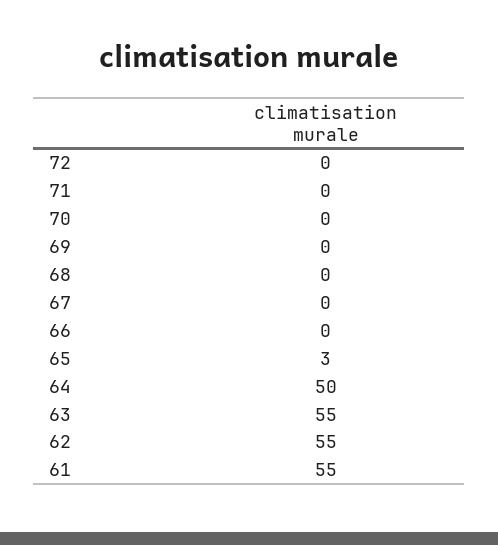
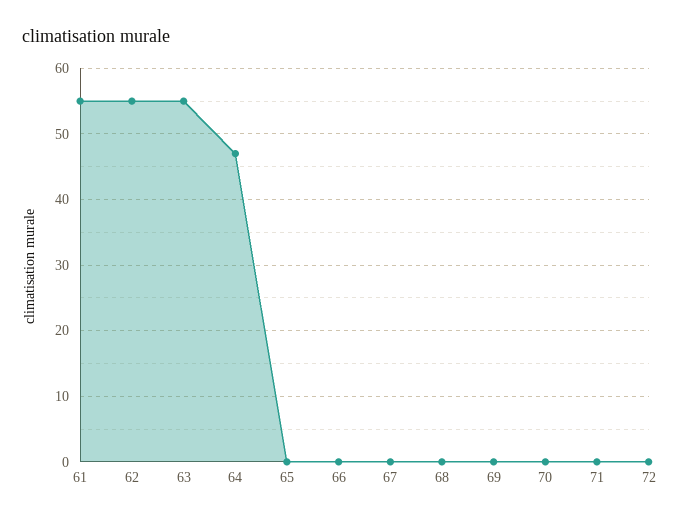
  {
    "72": 0,
    "71": 0,
    "70": 0,
    "69": 0,
    "68": 0,
    "67": 0,
    "66": 0,
-   "65": 3,
+   "65": 0,
-   "64": 50,
+   "64": 47,
    "63": 55,
    "62": 55,
    "61": 55
  }

